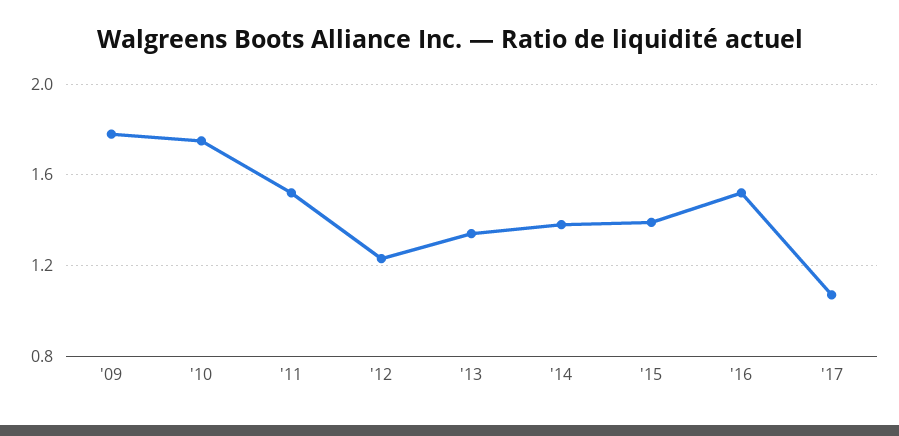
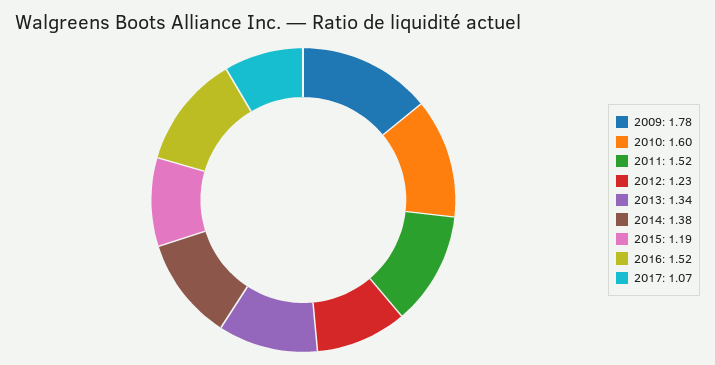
  {
    "'09": 1.78,
-   "'10": 1.75,
+   "'10": 1.6,
    "'11": 1.52,
    "'12": 1.23,
    "'13": 1.34,
    "'14": 1.38,
-   "'15": 1.4,
+   "'15": 1.19,
    "'16": 1.52,
    "'17": 1.07
  }

